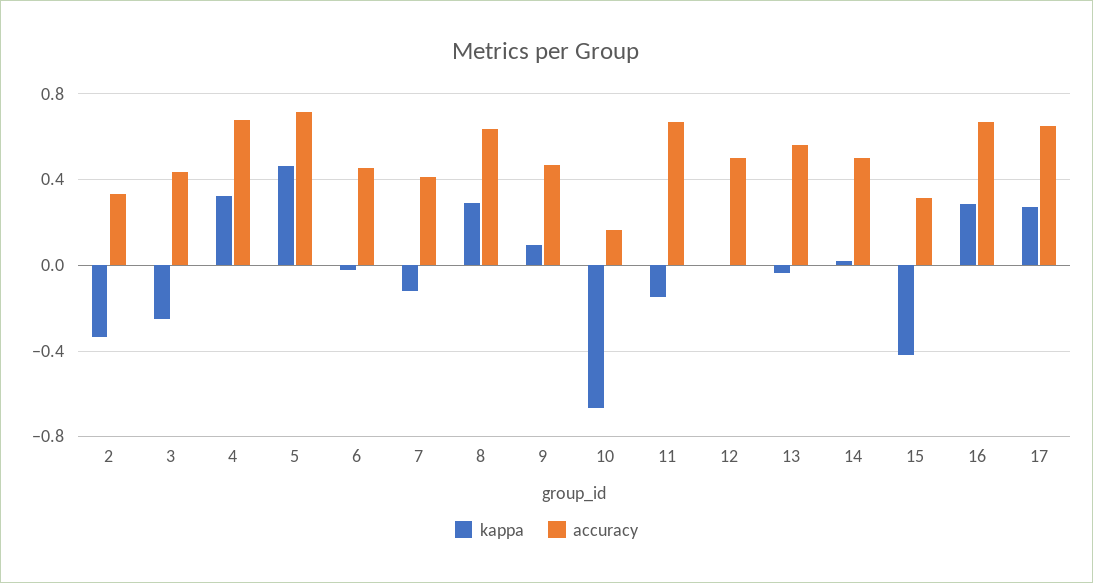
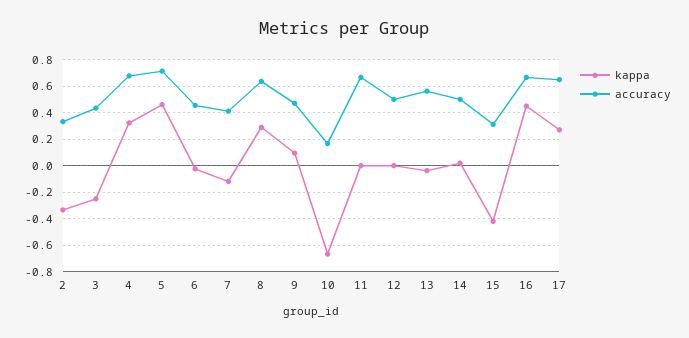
  {
    "kappa": {
      "2": -0.35,
      "3": -0.25,
      "4": 0.3,
      "5": 0.45,
      "6": 0,
      "7": -0.1,
      "8": 0.3,
      "9": 0.1,
      "10": -0.65,
-     "11": -0.15,
+     "11": 0,
      "12": 0,
      "13": -0.05,
      "14": 0,
      "15": -0.4,
-     "16": 0.3,
+     "16": 0.45,
      "17": 0.25
    },
    "accuracy": {
      "2": 0.35,
      "3": 0.45,
      "4": 0.7,
      "5": 0.7,
      "6": 0.45,
      "7": 0.4,
      "8": 0.65,
      "9": 0.45,
      "10": 0.15,
      "11": 0.65,
      "12": 0.5,
      "13": 0.55,
      "14": 0.5,
      "15": 0.3,
      "16": 0.65,
      "17": 0.65
    }
  }

